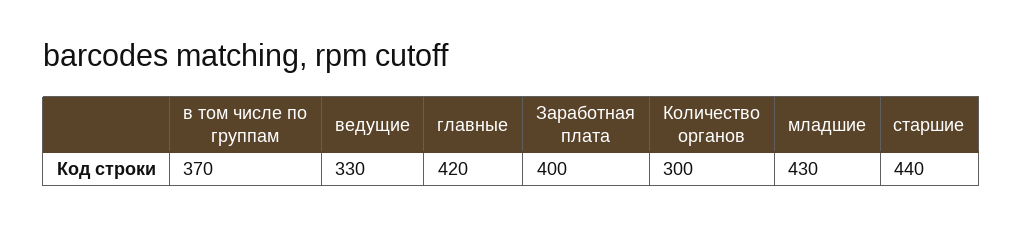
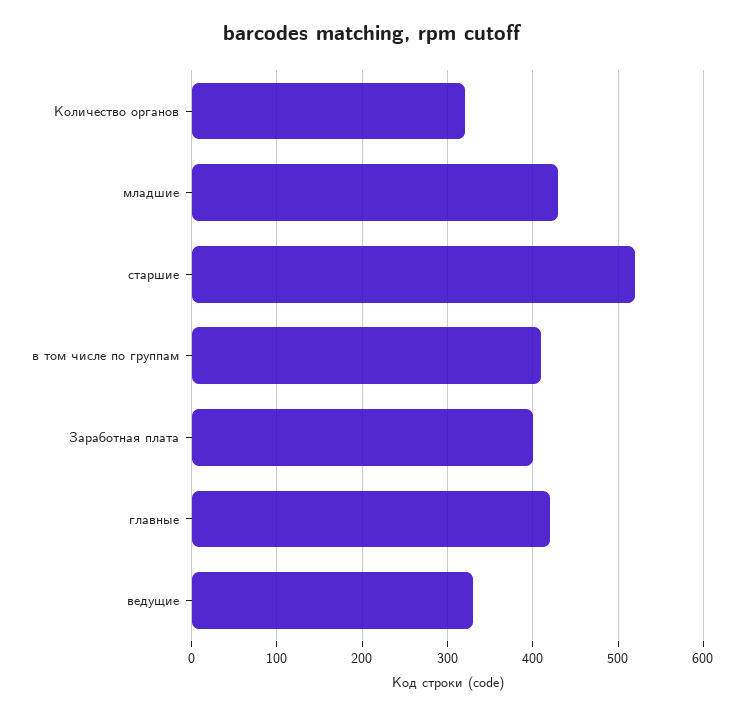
  {
-   "в том числе по группам": 370,
+   "в том числе по группам": 410,
    "ведущие": 330,
    "главные": 420,
    "Заработная плата": 400,
-   "Количество органов": 300,
+   "Количество органов": 320,
    "младшие": 430,
-   "старшие": 440
+   "старшие": 520
  }

